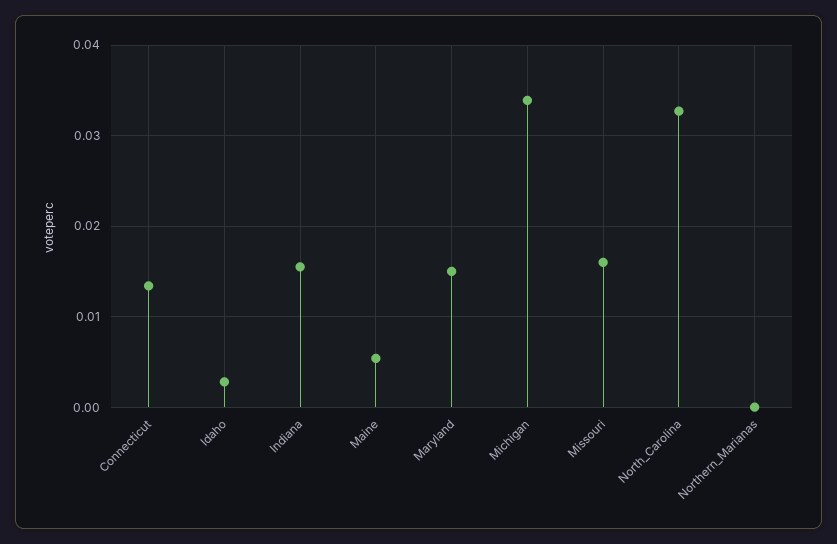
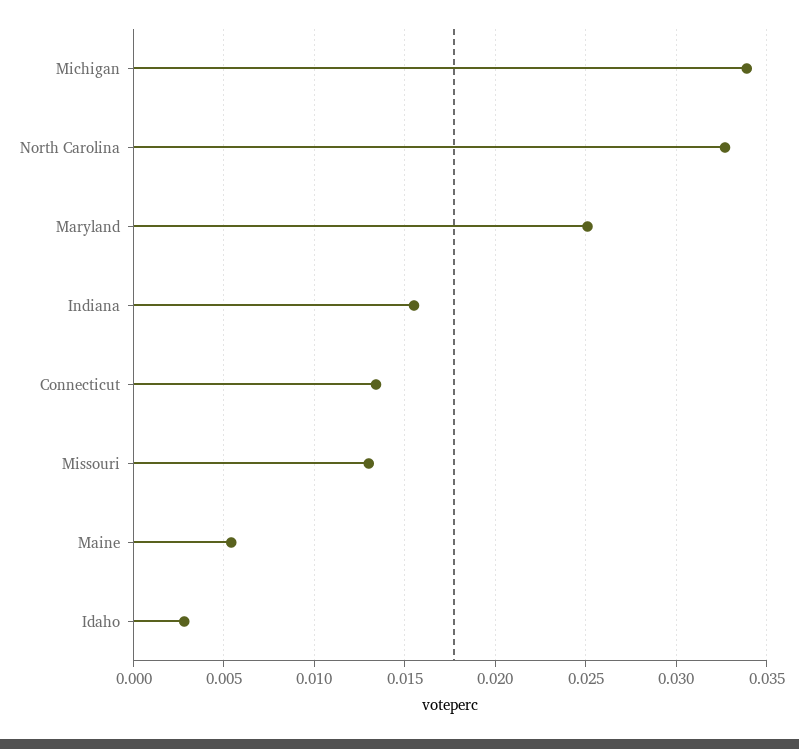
  {
    "Connecticut": 0.0135,
    "Idaho": 0.003,
    "Indiana": 0.0155,
    "Maine": 0.0055,
-   "Maryland": 0.015,
+   "Maryland": 0.025,
    "Michigan": 0.034,
-   "Missouri": 0.016,
+   "Missouri": 0.013,
-   "North_Carolina": 0.0325,
+   "North_Carolina": 0.0325
-   "Northern_Marianas": 0
  }

